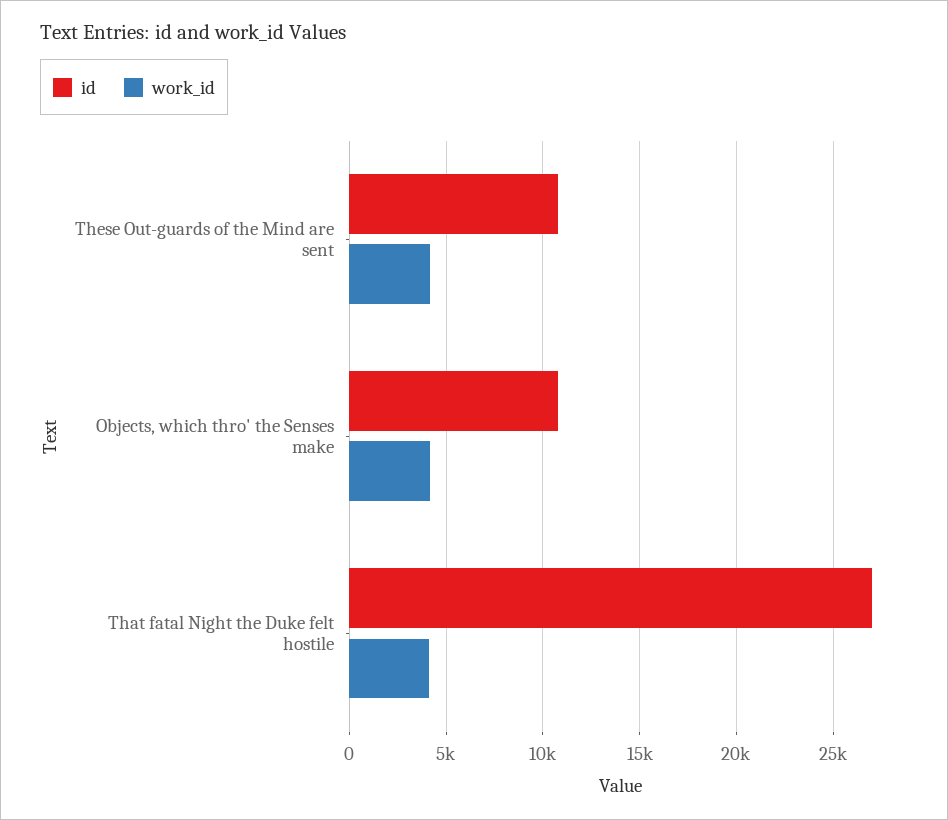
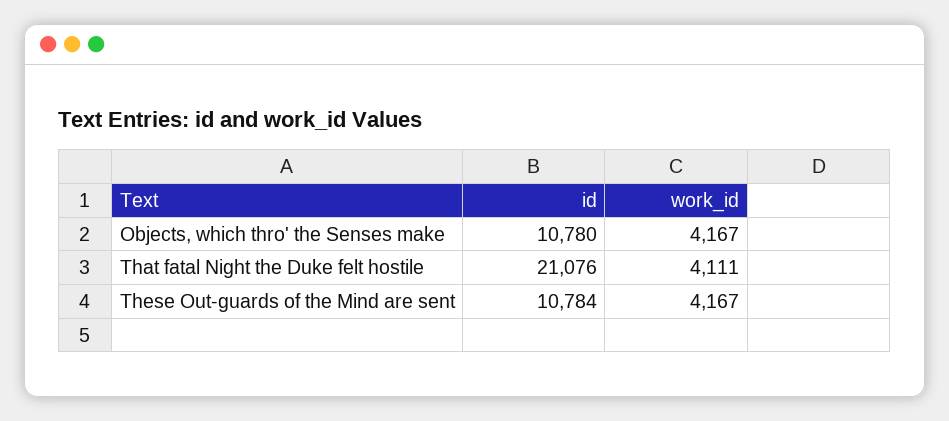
  {
    "id": {
      "These Out-guards of the Mind are sent": 10784,
      "Objects, which thro' the Senses make": 10780,
-     "That fatal Night the Duke felt hostile": 27000
+     "That fatal Night the Duke felt hostile": 21076
    },
    "work_id": {
      "These Out-guards of the Mind are sent": 4167,
      "Objects, which thro' the Senses make": 4167,
      "That fatal Night the Duke felt hostile": 4111
    }
  }

